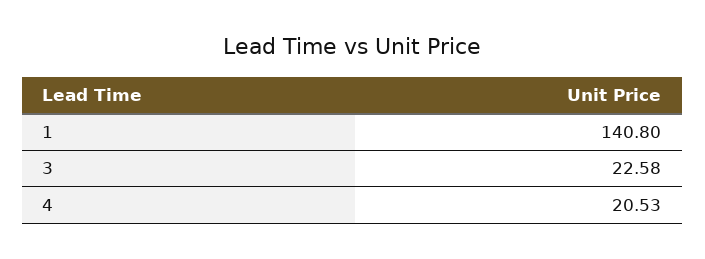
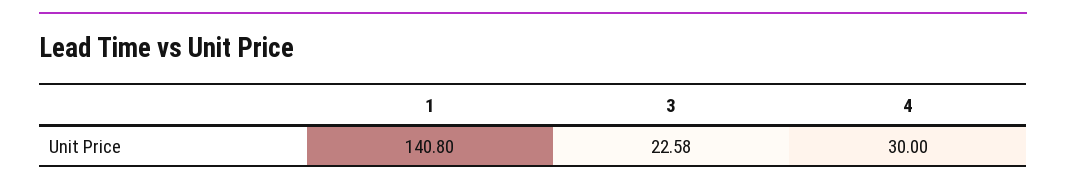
  {
    "1": 140.8,
    "3": 22.58,
-   "4": 20.53
+   "4": 30
  }

